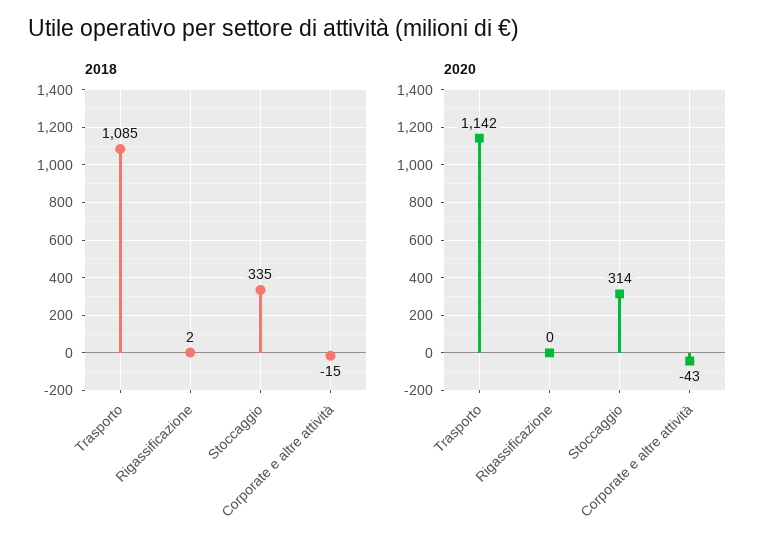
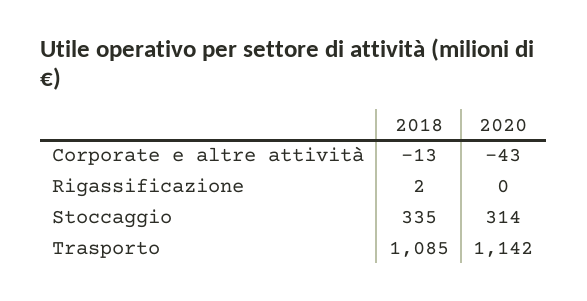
  {
    "2018": {
      "Trasporto": 1085,
      "Rigassificazione": 2,
      "Stoccaggio": 335,
-     "Corporate e altre attività": -15
+     "Corporate e altre attività": -13
    },
    "2020": {
      "Trasporto": 1142,
      "Rigassificazione": 0,
      "Stoccaggio": 314,
      "Corporate e altre attività": -43
    }
  }

